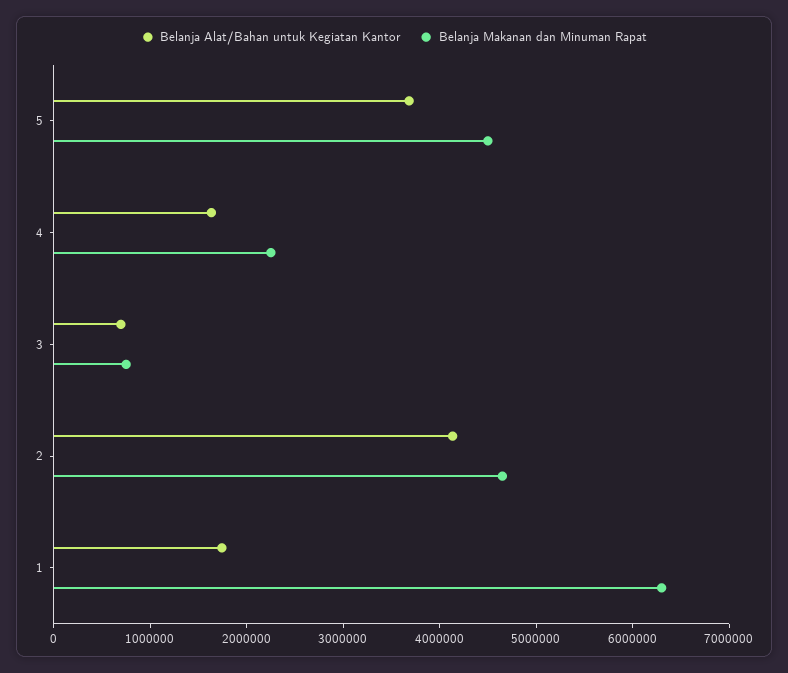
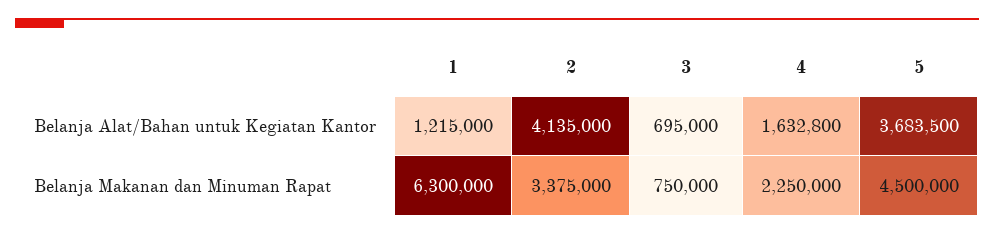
  {
    "Belanja Alat/Bahan untuk Kegiatan Kantor": {
      "5": 3683500,
      "4": 1632800,
      "3": 695000,
      "2": 4135000,
-     "1": 1800000
+     "1": 1215000
    },
    "Belanja Makanan dan Minuman Rapat": {
      "5": 4500000,
      "4": 2250000,
      "3": 750000,
-     "2": 4600000,
+     "2": 3375000,
      "1": 6300000
    }
  }

